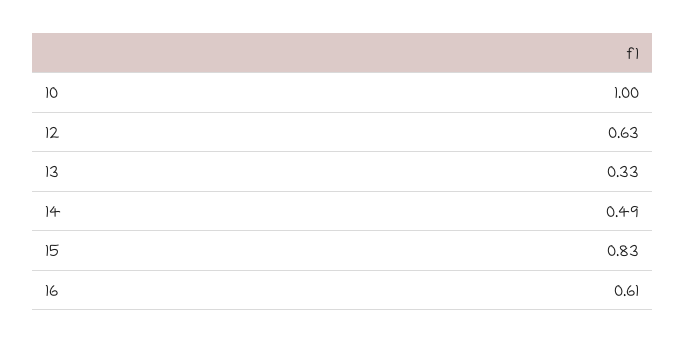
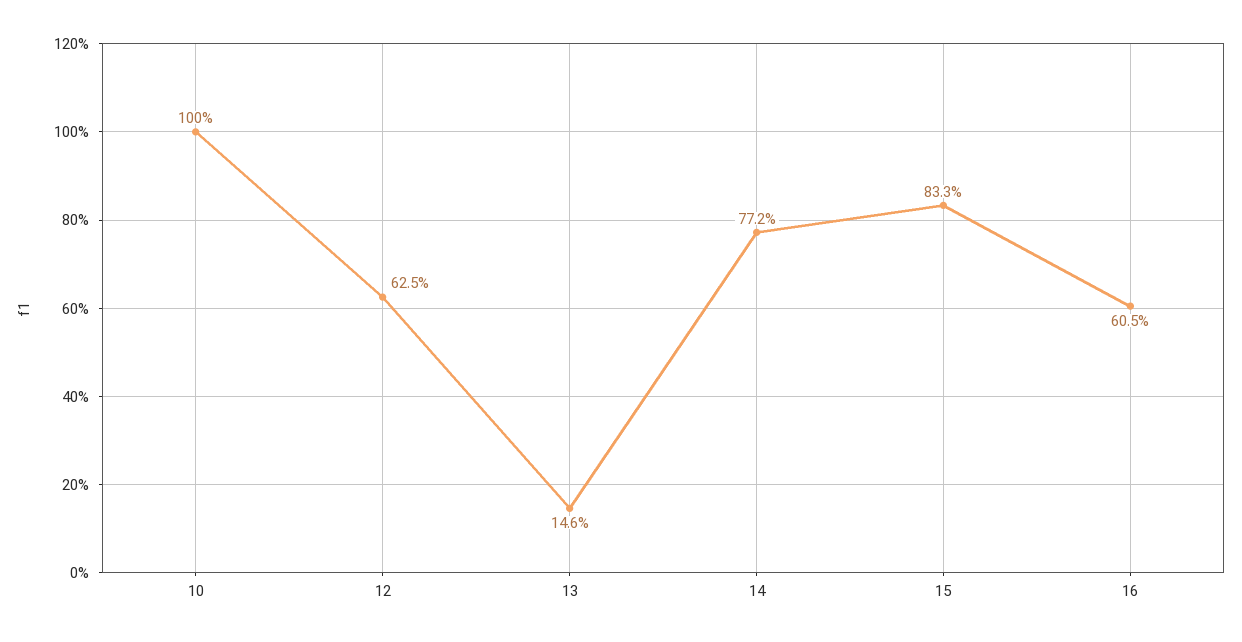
  {
    "10": 1,
    "12": 0.625,
-   "13": 0.33,
+   "13": 0.146,
-   "14": 0.49,
+   "14": 0.772,
    "15": 0.833,
    "16": 0.605
  }

